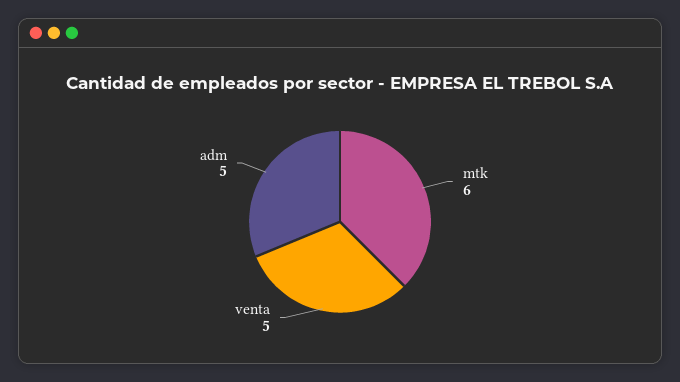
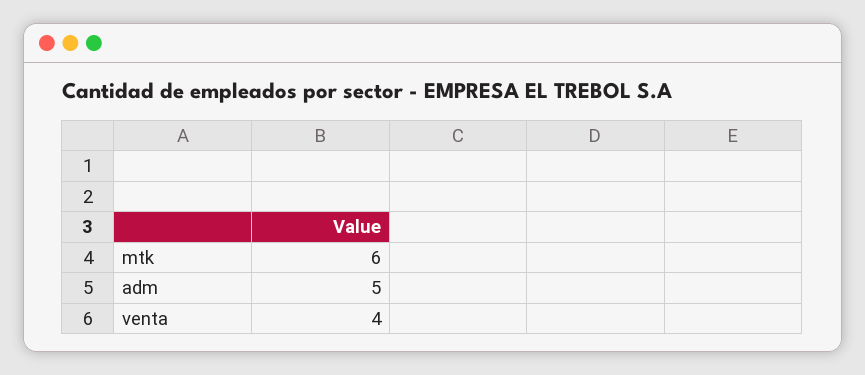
  {
    "mtk": 6,
-   "venta": 5,
+   "venta": 4,
    "adm": 5
  }

